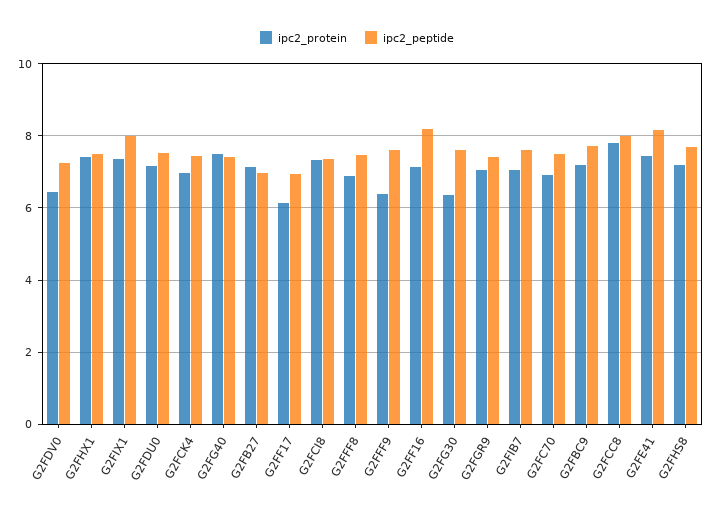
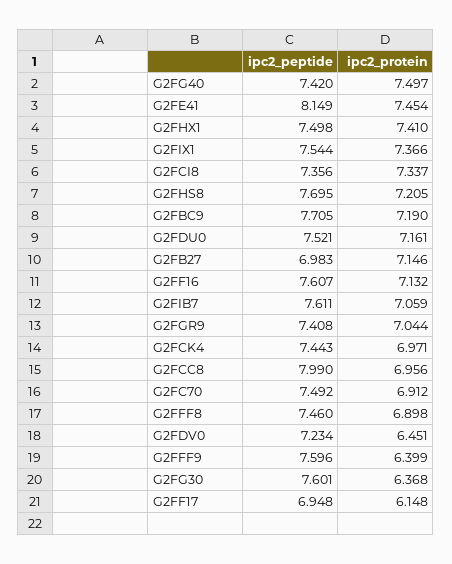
  {
    "ipc2_protein": {
      "G2FDV0": 6.451,
      "G2FHX1": 7.41,
      "G2FIX1": 7.366,
      "G2FDU0": 7.161,
      "G2FCK4": 6.971,
      "G2FG40": 7.497,
      "G2FB27": 7.146,
      "G2FF17": 6.148,
      "G2FCI8": 7.337,
      "G2FFF8": 6.898,
      "G2FFF9": 6.399,
      "G2FF16": 7.132,
      "G2FG30": 6.368,
      "G2FGR9": 7.044,
      "G2FIB7": 7.059,
      "G2FC70": 6.912,
      "G2FBC9": 7.19,
-     "G2FCC8": 7.8,
+     "G2FCC8": 6.956,
      "G2FE41": 7.454,
      "G2FHS8": 7.205
    },
    "ipc2_peptide": {
      "G2FDV0": 7.234,
      "G2FHX1": 7.498,
-     "G2FIX1": 8,
+     "G2FIX1": 7.544,
      "G2FDU0": 7.521,
      "G2FCK4": 7.443,
      "G2FG40": 7.42,
      "G2FB27": 6.983,
      "G2FF17": 6.948,
      "G2FCI8": 7.356,
      "G2FFF8": 7.46,
      "G2FFF9": 7.596,
-     "G2FF16": 8.2,
+     "G2FF16": 7.607,
      "G2FG30": 7.601,
      "G2FGR9": 7.408,
      "G2FIB7": 7.611,
      "G2FC70": 7.492,
      "G2FBC9": 7.705,
      "G2FCC8": 7.99,
      "G2FE41": 8.149,
      "G2FHS8": 7.695
    }
  }

